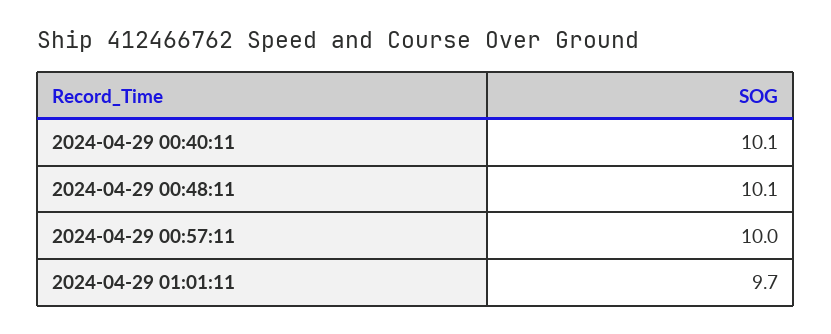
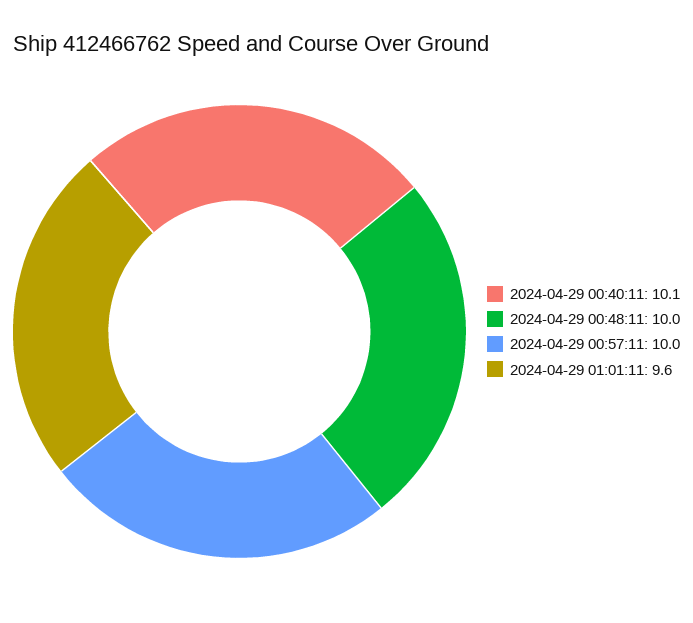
  {
    "2024-04-29 00:40:11": 10.1,
-   "2024-04-29 00:48:11": 10.1,
+   "2024-04-29 00:48:11": 10,
    "2024-04-29 00:57:11": 10,
-   "2024-04-29 01:01:11": 9.7
+   "2024-04-29 01:01:11": 9.6
  }

